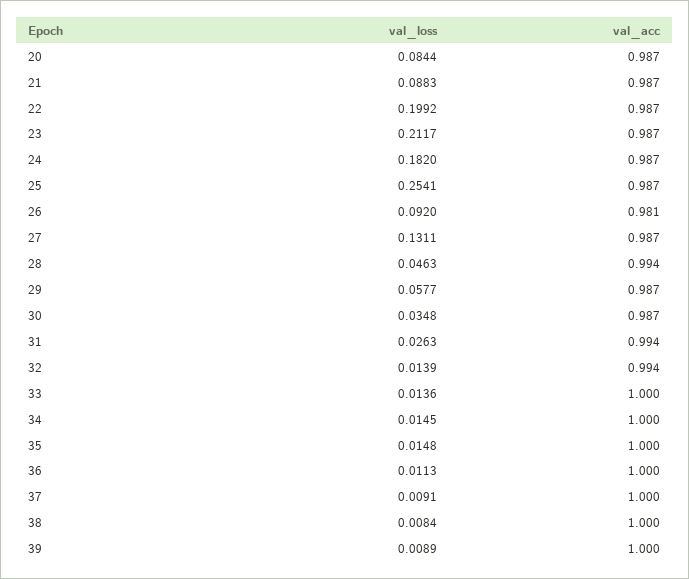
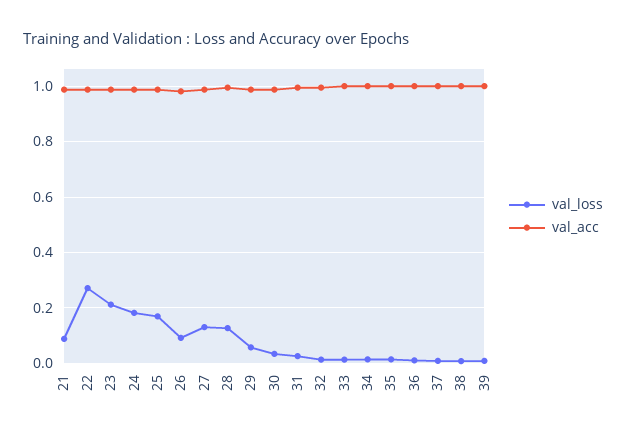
  {
    "val_loss": {
-     "20": 0.0844,
      "21": 0.0883,
-     "22": 0.1992,
+     "22": 0.275,
      "23": 0.2117,
      "24": 0.182,
-     "25": 0.2541,
+     "25": 0.175,
      "26": 0.092,
      "27": 0.1311,
-     "28": 0.0463,
+     "28": 0.125,
      "29": 0.0577,
      "30": 0.0348,
      "31": 0.0263,
      "32": 0.0139,
      "33": 0.0136,
      "34": 0.0145,
      "35": 0.0148,
      "36": 0.0113,
      "37": 0.0091,
      "38": 0.0084,
      "39": 0.0089
    },
    "val_acc": {
-     "20": 0.987,
      "21": 0.987,
      "22": 0.987,
      "23": 0.987,
      "24": 0.987,
      "25": 0.987,
      "26": 0.981,
      "27": 0.987,
      "28": 0.994,
      "29": 0.987,
      "30": 0.987,
      "31": 0.994,
      "32": 0.994,
      "33": 1,
      "34": 1,
      "35": 1,
      "36": 1,
      "37": 1,
      "38": 1,
      "39": 1
    }
  }

